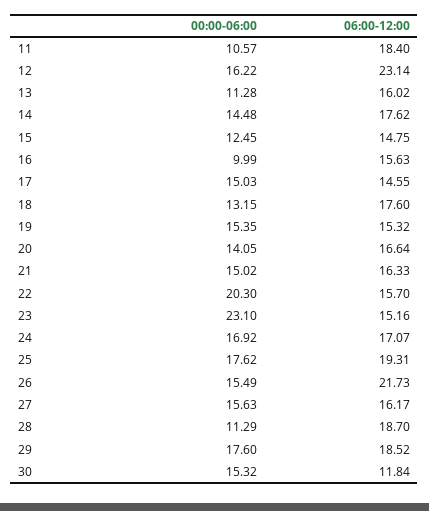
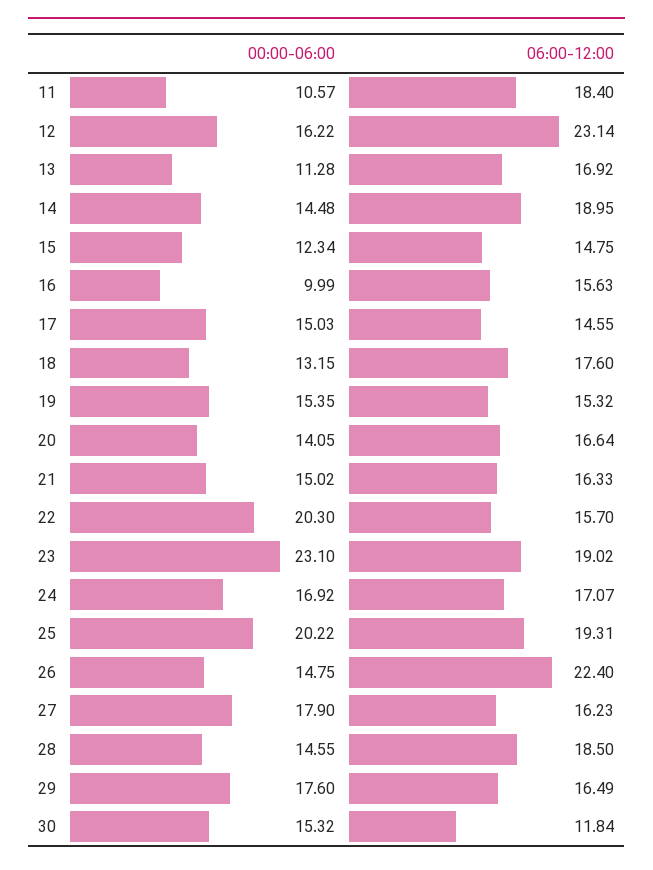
  {
    "00:00-06:00": {
      "11": 10.57,
      "12": 16.22,
      "13": 11.28,
      "14": 14.48,
-     "15": 12.45,
+     "15": 12.34,
      "16": 9.99,
      "17": 15.03,
      "18": 13.15,
      "19": 15.35,
      "20": 14.05,
      "21": 15.02,
      "22": 20.3,
      "23": 23.1,
      "24": 16.92,
-     "25": 17.62,
+     "25": 20.22,
-     "26": 15.49,
+     "26": 14.75,
-     "27": 15.63,
+     "27": 17.9,
-     "28": 11.29,
+     "28": 14.55,
      "29": 17.6,
      "30": 15.32
    },
    "06:00-12:00": {
      "11": 18.4,
      "12": 23.14,
-     "13": 16.02,
+     "13": 16.92,
-     "14": 17.62,
+     "14": 18.95,
      "15": 14.75,
      "16": 15.63,
      "17": 14.55,
      "18": 17.6,
      "19": 15.32,
      "20": 16.64,
      "21": 16.33,
      "22": 15.7,
-     "23": 15.16,
+     "23": 19.02,
      "24": 17.07,
      "25": 19.31,
-     "26": 21.73,
+     "26": 22.4,
-     "27": 16.17,
+     "27": 16.23,
-     "28": 18.7,
+     "28": 18.5,
-     "29": 18.52,
+     "29": 16.49,
      "30": 11.84
    }
  }

